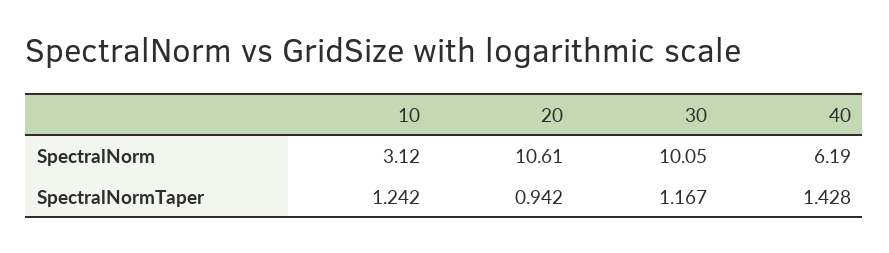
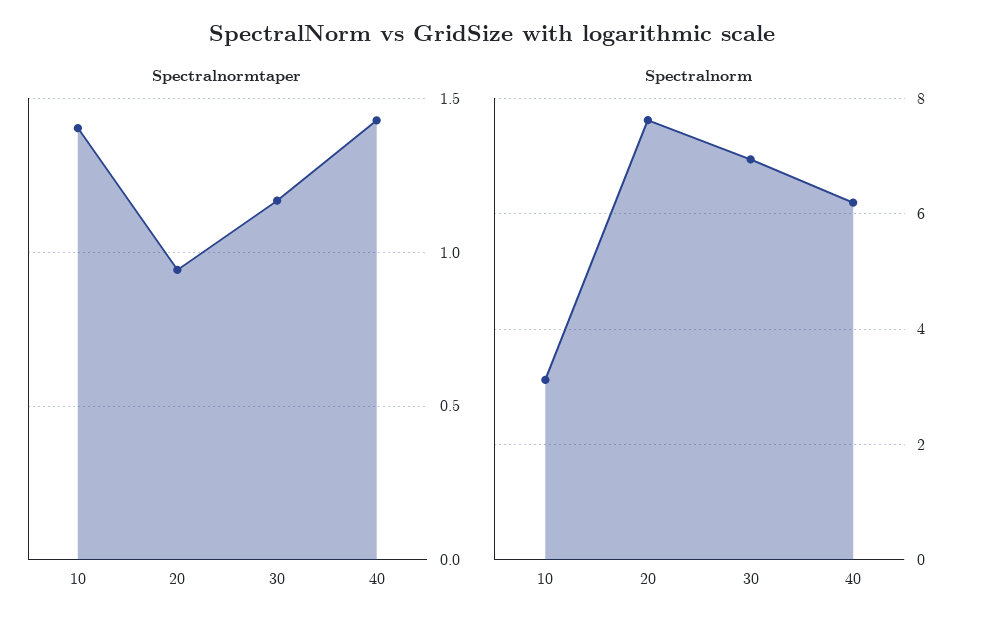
  {
    "SpectralNorm": {
      "10": 3.12,
-     "20": 10.61,
+     "20": 7.6,
-     "30": 10.05,
+     "30": 7,
      "40": 6.19
    },
    "SpectralNormTaper": {
-     "10": 1.242,
+     "10": 1.4,
      "20": 0.942,
      "30": 1.167,
      "40": 1.428
    }
  }

